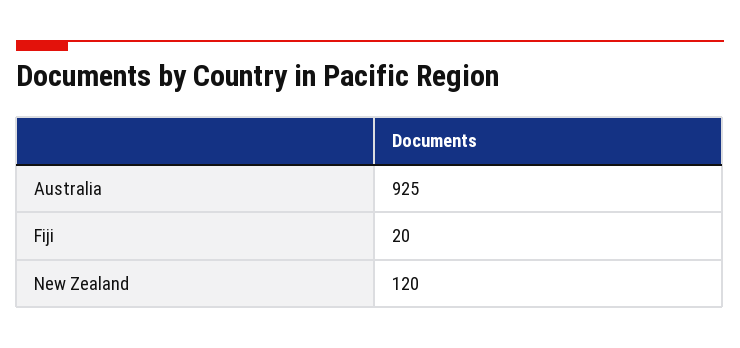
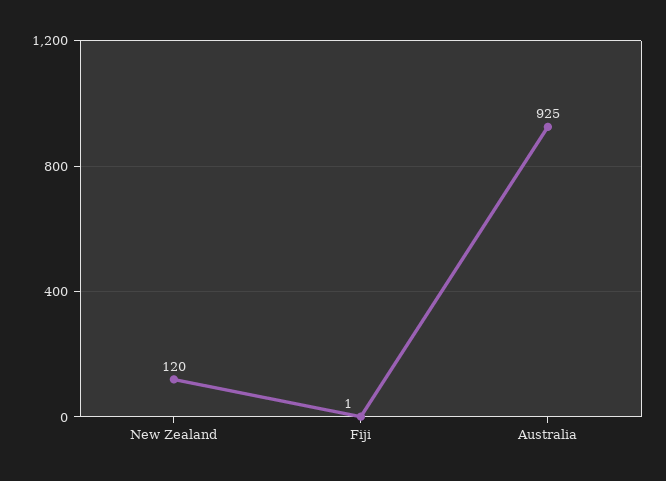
  {
    "Australia": 925,
-   "Fiji": 20,
+   "Fiji": 1,
    "New Zealand": 120
  }

